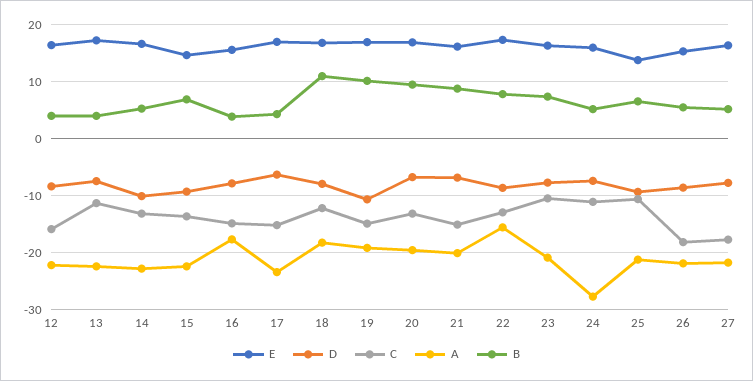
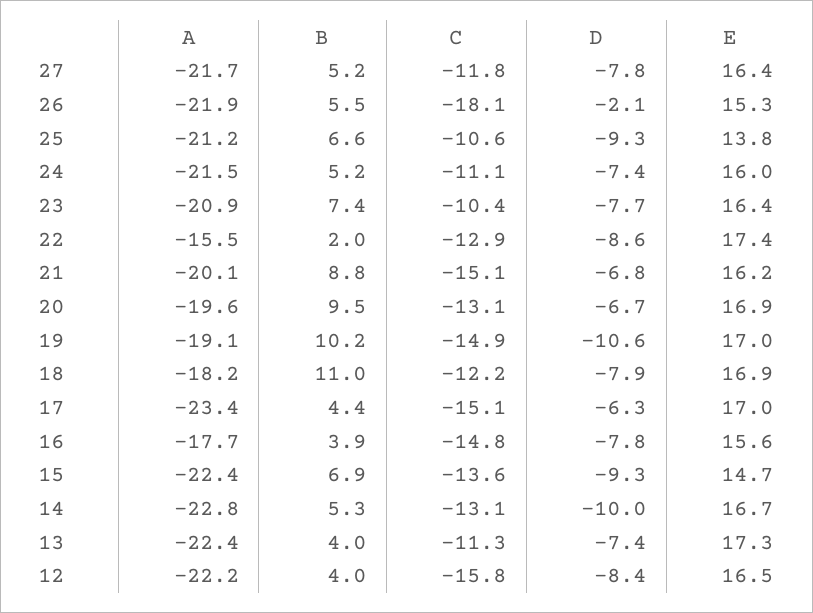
  {
    "E": {
      "12": 16.5,
      "13": 17.3,
      "14": 16.7,
      "15": 14.7,
      "16": 15.6,
      "17": 17,
      "18": 16.9,
      "19": 17,
      "20": 16.9,
      "21": 16.2,
      "22": 17.4,
      "23": 16.4,
      "24": 16,
      "25": 13.8,
      "26": 15.3,
      "27": 16.4
    },
    "D": {
      "12": -8.4,
      "13": -7.4,
      "14": -10,
      "15": -9.3,
      "16": -7.8,
      "17": -6.3,
      "18": -7.9,
      "19": -10.6,
      "20": -6.7,
      "21": -6.8,
      "22": -8.6,
      "23": -7.7,
      "24": -7.4,
      "25": -9.3,
-     "26": -8,
+     "26": -2.1,
      "27": -7.8
    },
    "C": {
      "12": -15.8,
      "13": -11.3,
      "14": -13.1,
      "15": -13.6,
      "16": -14.8,
      "17": -15.1,
      "18": -12.2,
      "19": -14.9,
      "20": -13.1,
      "21": -15.1,
      "22": -12.9,
      "23": -10.4,
      "24": -11.1,
      "25": -10.6,
      "26": -18.1,
-     "27": -18
+     "27": -11.8
    },
    "A": {
      "12": -22.2,
      "13": -22.4,
      "14": -22.8,
      "15": -22.4,
      "16": -17.7,
      "17": -23.4,
      "18": -18.2,
      "19": -19.1,
      "20": -19.6,
      "21": -20.1,
      "22": -15.5,
      "23": -20.9,
-     "24": -28,
+     "24": -21.5,
      "25": -21.2,
      "26": -21.9,
      "27": -21.7
    },
    "B": {
      "12": 4,
      "13": 4,
      "14": 5.3,
      "15": 6.9,
      "16": 3.9,
      "17": 4.4,
      "18": 11,
      "19": 10.2,
      "20": 9.5,
      "21": 8.8,
-     "22": 8,
+     "22": 2,
      "23": 7.4,
      "24": 5.2,
      "25": 6.6,
      "26": 5.5,
      "27": 5.2
    }
  }

